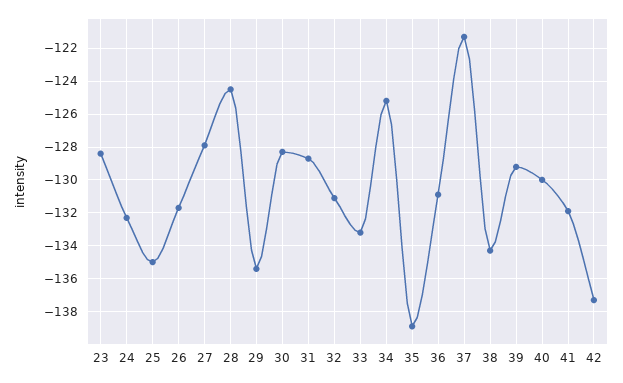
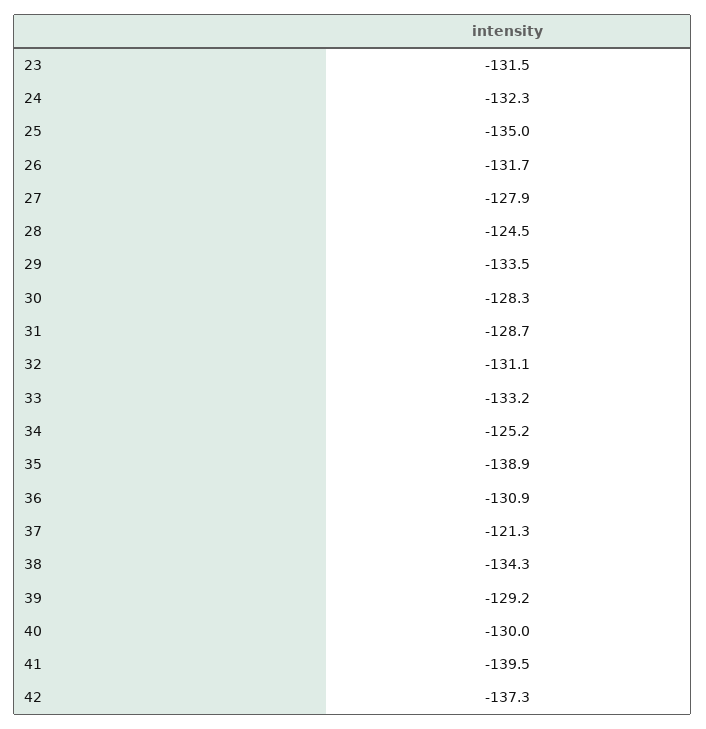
  {
-   "23": -128.5,
+   "23": -131.5,
    "24": -132.3,
    "25": -135,
    "26": -131.7,
    "27": -127.9,
    "28": -124.5,
-   "29": -135.5,
+   "29": -133.5,
    "30": -128.3,
    "31": -128.7,
    "32": -131.1,
    "33": -133.2,
    "34": -125.2,
    "35": -138.9,
    "36": -130.9,
    "37": -121.3,
    "38": -134.3,
    "39": -129.2,
    "40": -130,
-   "41": -132,
+   "41": -139.5,
    "42": -137.3
  }

